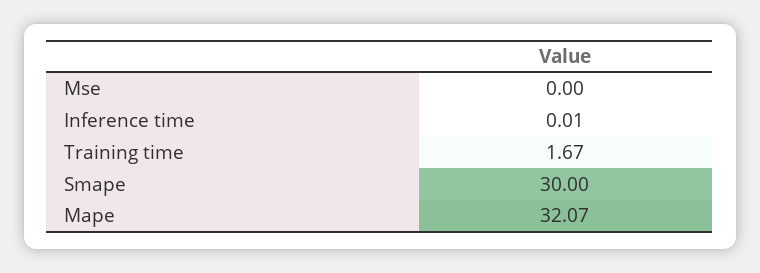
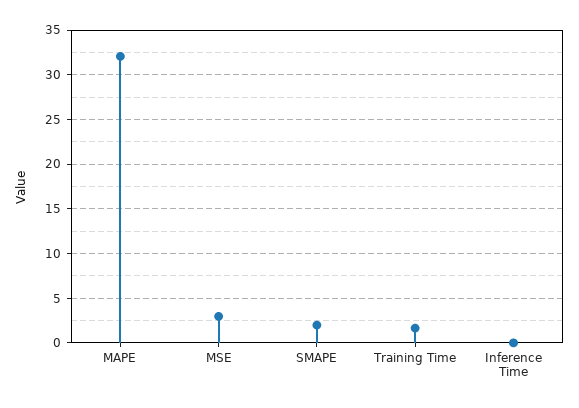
  {
-   "Mse": 0,
+   "Mse": 3,
    "Inference time": 0.01,
    "Training time": 1.67,
-   "Smape": 30,
+   "Smape": 2,
    "Mape": 32.07
  }

